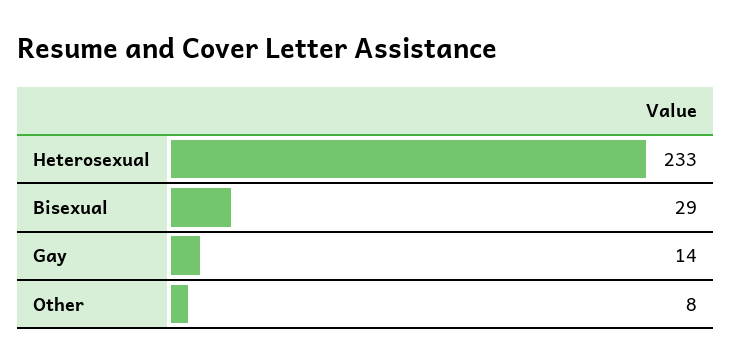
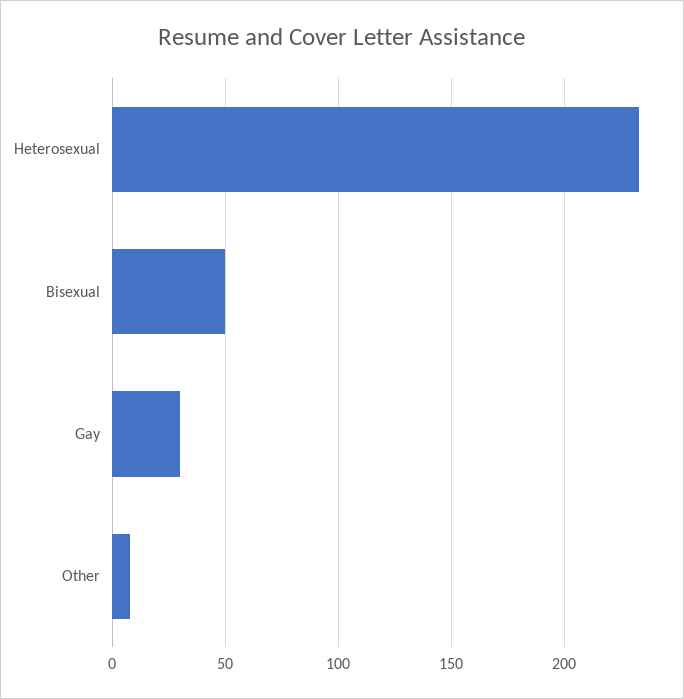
  {
    "Heterosexual": 233,
-   "Bisexual": 29,
+   "Bisexual": 50,
-   "Gay": 14,
+   "Gay": 30,
    "Other": 8
  }

